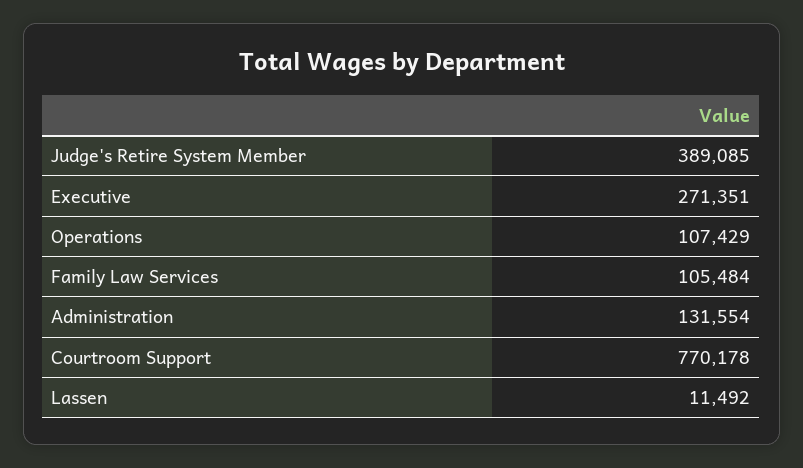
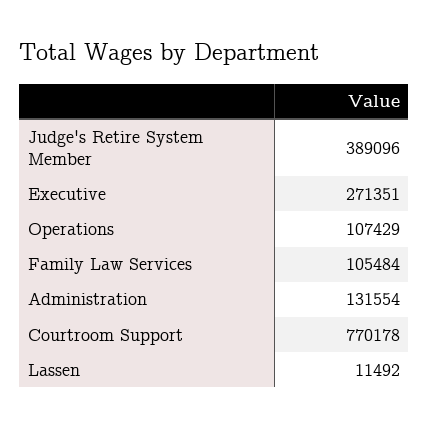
  {
-   "Judge's Retire System Member": 389085,
+   "Judge's Retire System Member": 389096,
    "Executive": 271351,
    "Operations": 107429,
    "Family Law Services": 105484,
    "Administration": 131554,
    "Courtroom Support": 770178,
    "Lassen": 11492
  }

